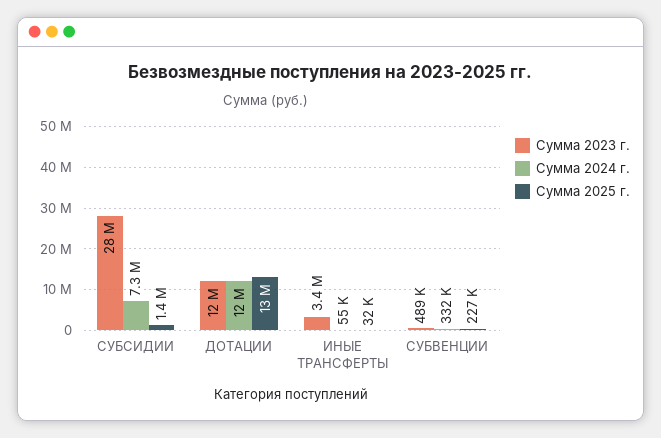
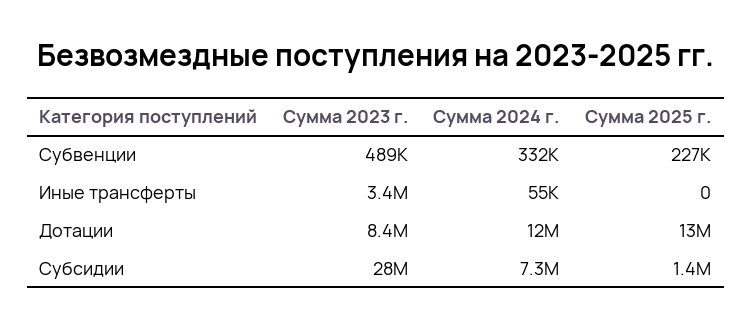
  {
    "Сумма 2023 г.": {
      "СУБСИДИИ": 28000000,
-     "ДОТАЦИИ": 12000000,
+     "ДОТАЦИИ": 8400000,
      "ИНЫЕ ТРАНСФЕРТЫ": 3400000,
      "СУБВЕНЦИИ": 489000
    },
    "Сумма 2024 г.": {
      "СУБСИДИИ": 7300000,
      "ДОТАЦИИ": 12000000,
      "ИНЫЕ ТРАНСФЕРТЫ": 55000,
      "СУБВЕНЦИИ": 332000
    },
    "Сумма 2025 г.": {
      "СУБСИДИИ": 1400000,
      "ДОТАЦИИ": 13000000,
-     "ИНЫЕ ТРАНСФЕРТЫ": 32000,
+     "ИНЫЕ ТРАНСФЕРТЫ": 0,
      "СУБВЕНЦИИ": 227000
    }
  }

